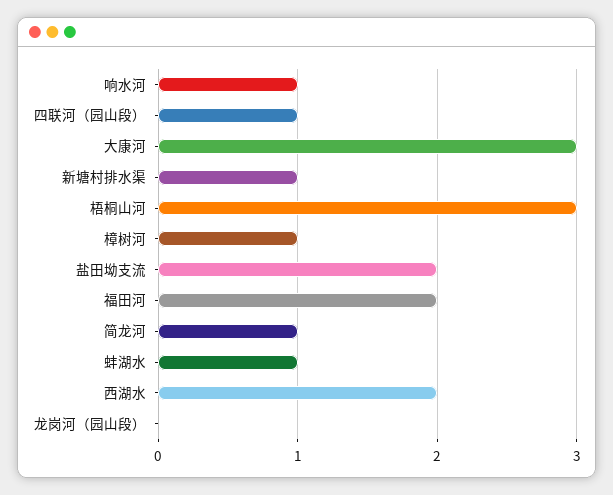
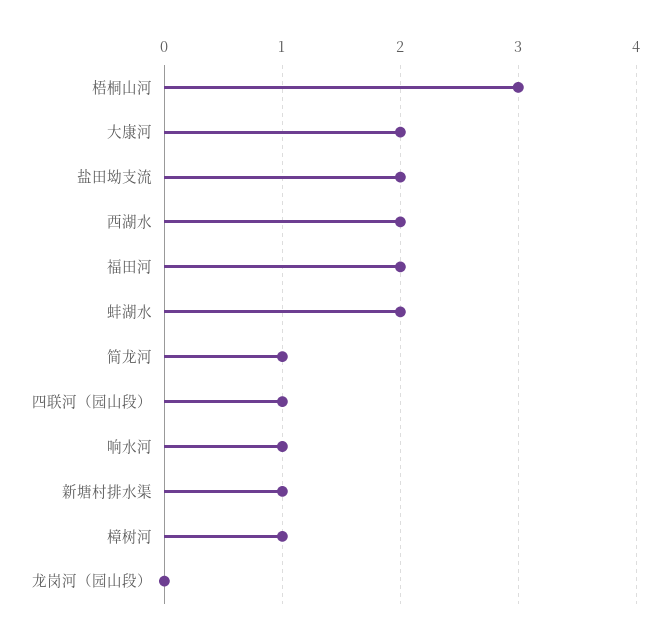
  {
    "响水河": 1,
    "四联河（园山段）": 1,
-   "大康河": 3,
+   "大康河": 2,
    "新塘村排水渠": 1,
    "梧桐山河": 3,
    "樟树河": 1,
    "盐田坳支流": 2,
    "福田河": 2,
    "简龙河": 1,
-   "蚌湖水": 1,
+   "蚌湖水": 2,
    "西湖水": 2,
    "龙岗河（园山段）": 0
  }

